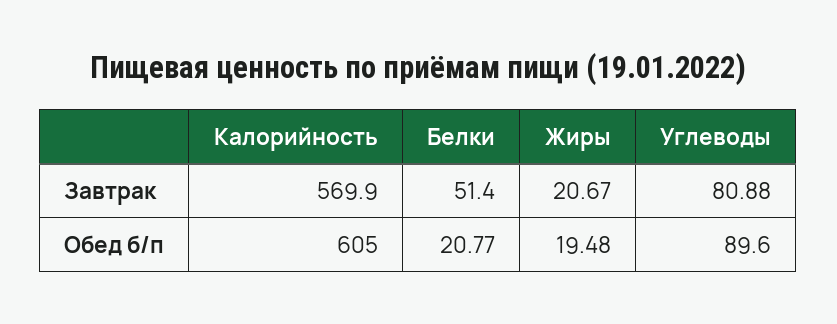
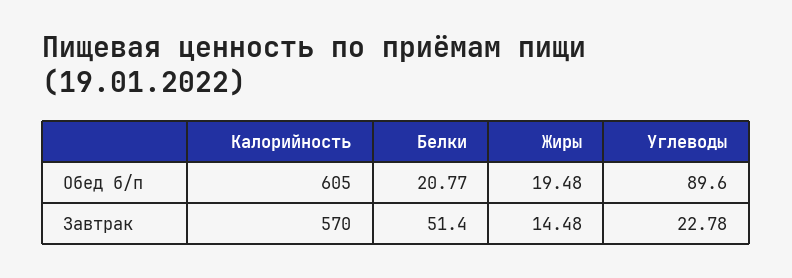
  {
    "Калорийность": {
-     "Завтрак": 569.9,
+     "Завтрак": 570,
      "Обед б/п": 605
    },
    "Белки": {
      "Завтрак": 51.4,
      "Обед б/п": 20.77
    },
    "Жиры": {
-     "Завтрак": 20.67,
+     "Завтрак": 14.48,
      "Обед б/п": 19.48
    },
    "Углеводы": {
-     "Завтрак": 80.88,
+     "Завтрак": 22.78,
      "Обед б/п": 89.6
    }
  }

